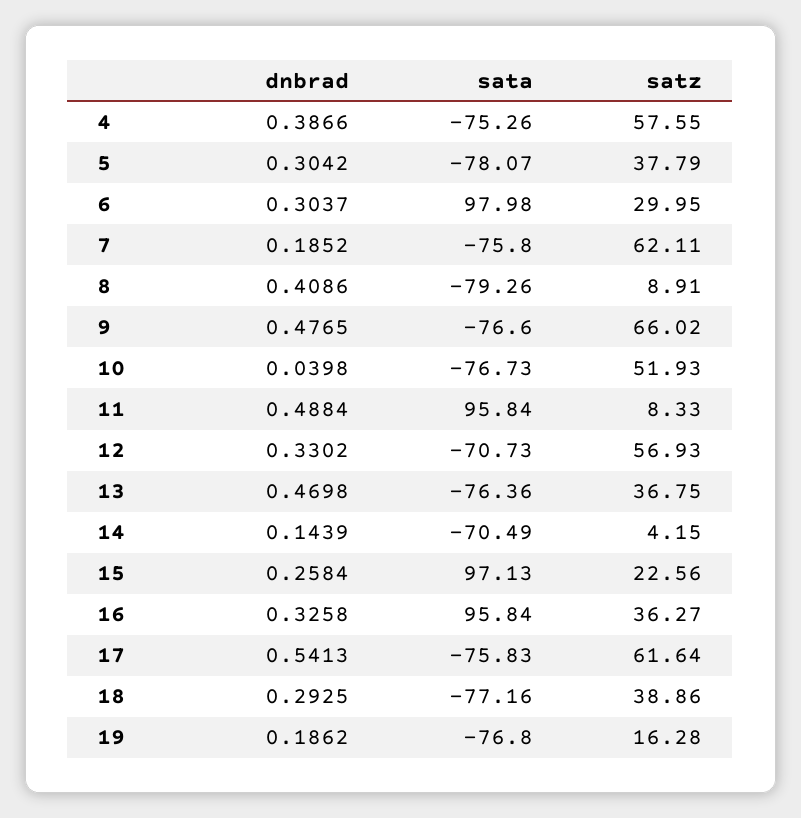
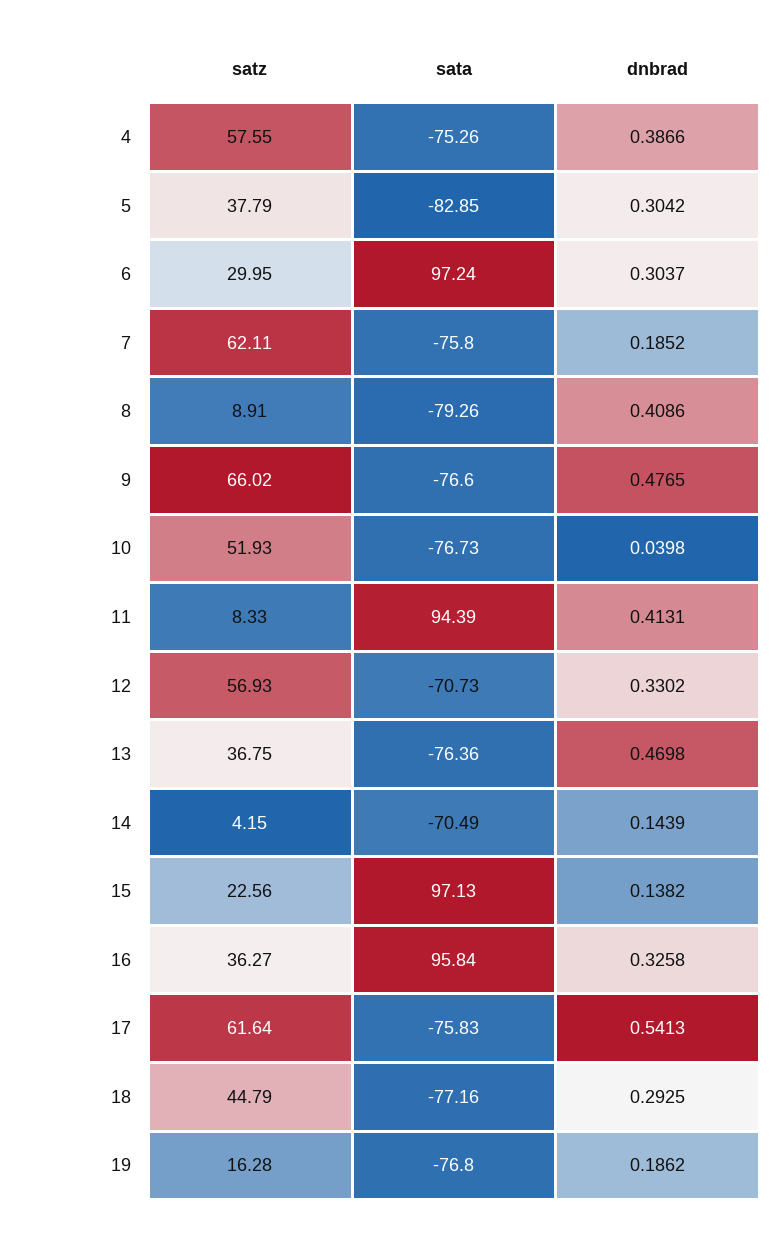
  {
    "dnbrad": {
      "4": 0.3866,
      "5": 0.3042,
      "6": 0.3037,
      "7": 0.1852,
      "8": 0.4086,
      "9": 0.4765,
      "10": 0.0398,
-     "11": 0.4884,
+     "11": 0.4131,
      "12": 0.3302,
      "13": 0.4698,
      "14": 0.1439,
-     "15": 0.2584,
+     "15": 0.1382,
      "16": 0.3258,
      "17": 0.5413,
      "18": 0.2925,
      "19": 0.1862
    },
    "sata": {
      "4": -75.26,
-     "5": -78.07,
+     "5": -82.85,
-     "6": 97.98,
+     "6": 97.24,
      "7": -75.8,
      "8": -79.26,
      "9": -76.6,
      "10": -76.73,
-     "11": 95.84,
+     "11": 94.39,
      "12": -70.73,
      "13": -76.36,
      "14": -70.49,
      "15": 97.13,
      "16": 95.84,
      "17": -75.83,
      "18": -77.16,
      "19": -76.8
    },
    "satz": {
      "4": 57.55,
      "5": 37.79,
      "6": 29.95,
      "7": 62.11,
      "8": 8.91,
      "9": 66.02,
      "10": 51.93,
      "11": 8.33,
      "12": 56.93,
      "13": 36.75,
      "14": 4.15,
      "15": 22.56,
      "16": 36.27,
      "17": 61.64,
-     "18": 38.86,
+     "18": 44.79,
      "19": 16.28
    }
  }

